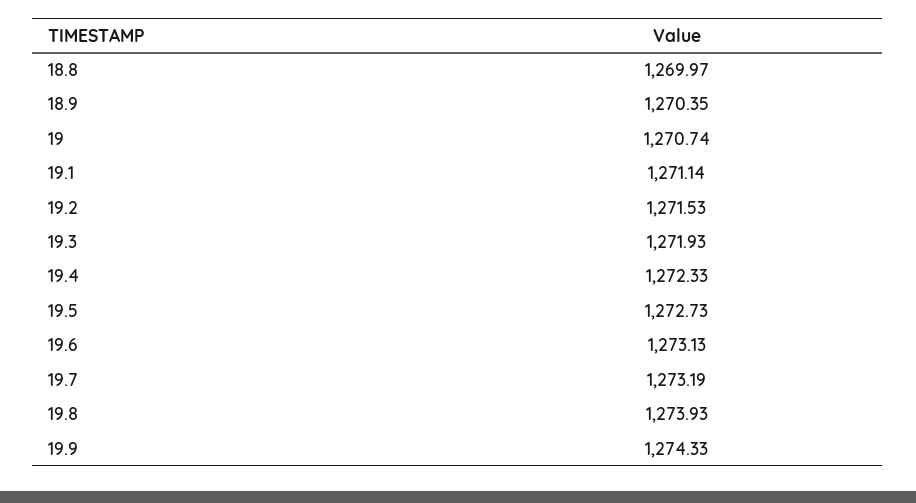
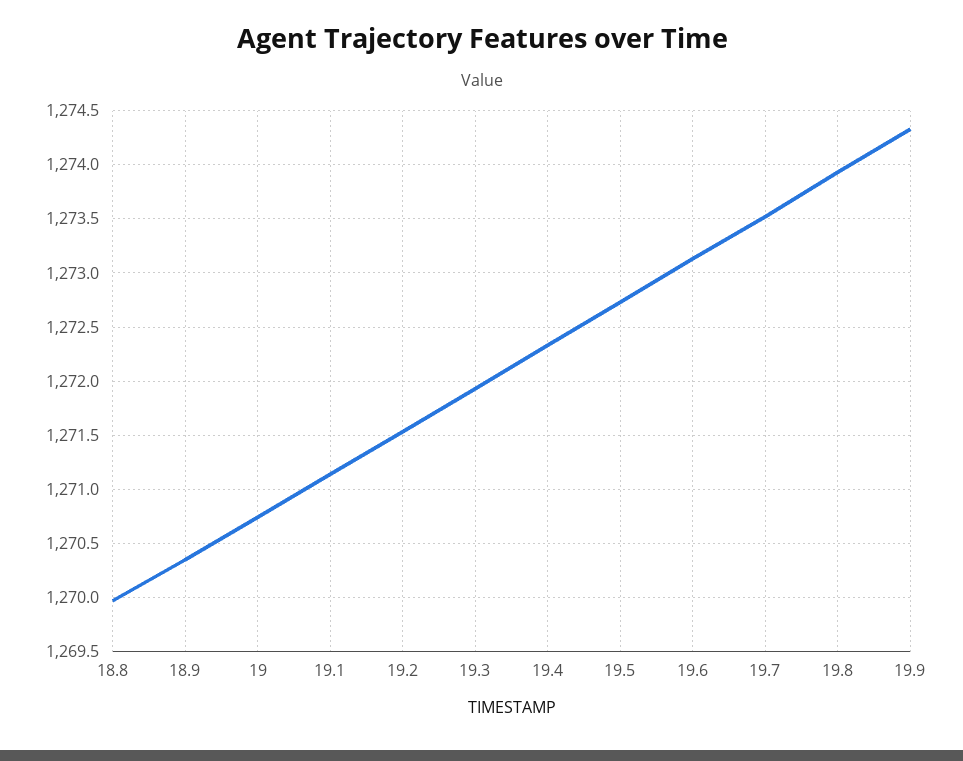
  {
    "18.8": 1269.97,
    "18.9": 1270.35,
    "19": 1270.74,
    "19.1": 1271.14,
    "19.2": 1271.53,
    "19.3": 1271.93,
    "19.4": 1272.33,
    "19.5": 1272.73,
    "19.6": 1273.13,
-   "19.7": 1273.19,
+   "19.7": 1273.5,
    "19.8": 1273.93,
    "19.9": 1274.33
  }

